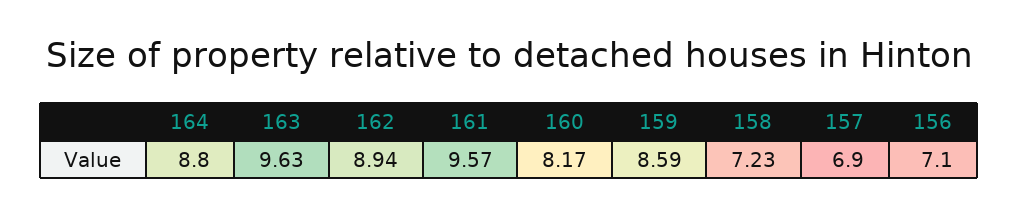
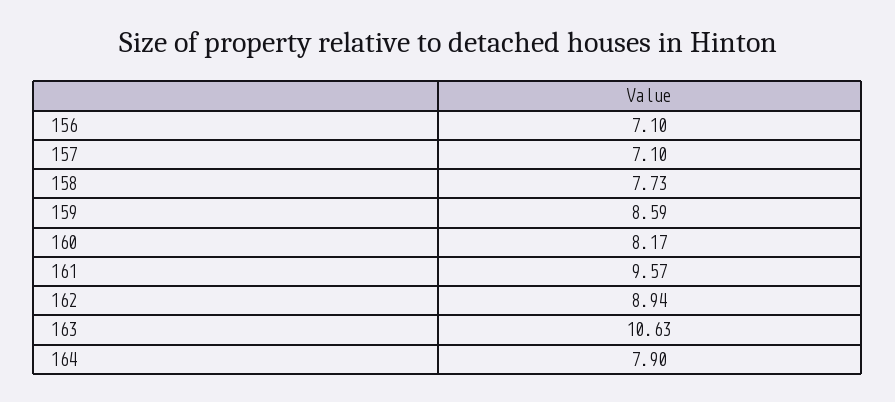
  {
-   "164": 8.8,
+   "164": 7.9,
-   "163": 9.63,
+   "163": 10.63,
    "162": 8.94,
    "161": 9.57,
    "160": 8.17,
    "159": 8.59,
-   "158": 7.23,
+   "158": 7.73,
-   "157": 6.9,
+   "157": 7.1,
    "156": 7.1
  }

